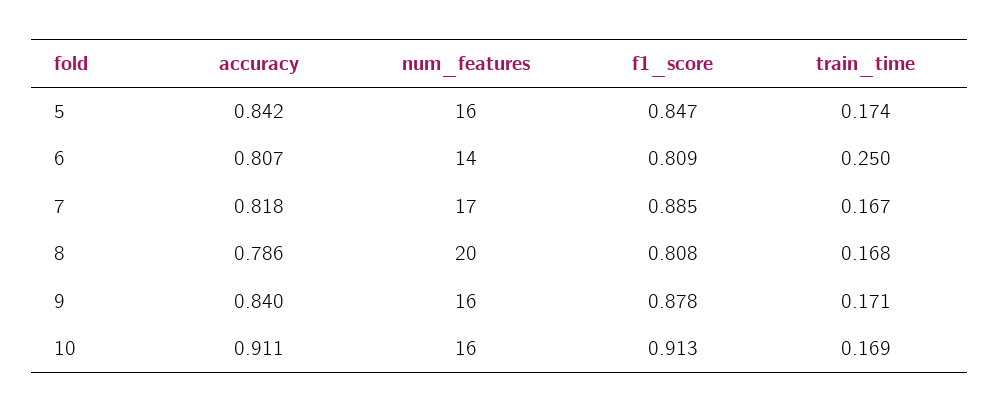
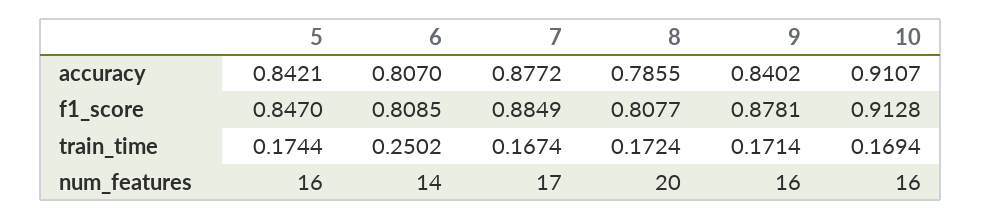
  {
    "accuracy": {
      "5": 0.8421,
      "6": 0.807,
-     "7": 0.818,
+     "7": 0.8772,
      "8": 0.7855,
      "9": 0.8402,
      "10": 0.9107
    },
    "num_features": {
      "5": 16,
      "6": 14,
      "7": 17,
      "8": 20,
      "9": 16,
      "10": 16
    },
    "f1_score": {
      "5": 0.847,
      "6": 0.8085,
      "7": 0.8849,
      "8": 0.8077,
      "9": 0.8781,
      "10": 0.9128
    },
    "train_time": {
      "5": 0.1744,
      "6": 0.2502,
      "7": 0.1674,
-     "8": 0.168,
+     "8": 0.1724,
      "9": 0.1714,
      "10": 0.1694
    }
  }

